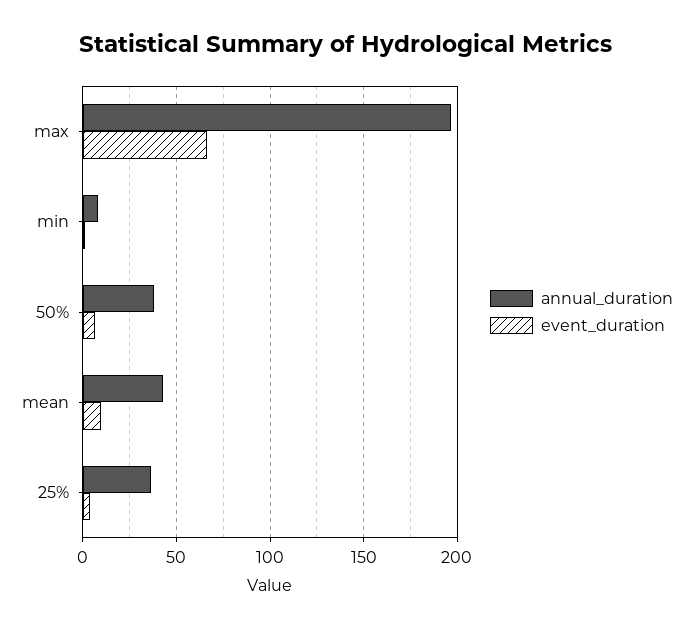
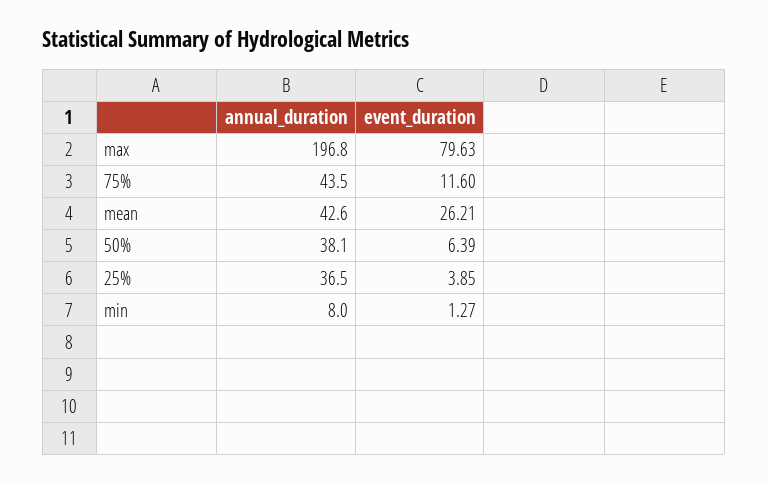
  {
    "annual_duration": {
      "max": 196.8,
      "min": 8,
      "50%": 38.1,
      "mean": 42.6,
-     "25%": 36.5
+     "25%": 36.5,
+     "75%": 43.5
    },
    "event_duration": {
-     "max": 65,
+     "max": 79.63,
      "min": 1.27,
      "50%": 6.39,
-     "mean": 10,
+     "mean": 26.21,
-     "25%": 3.85
+     "25%": 3.85,
+     "75%": 11.6
    }
  }

